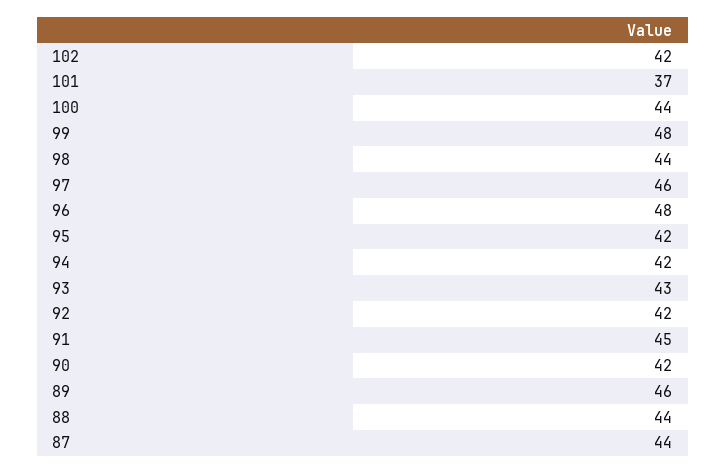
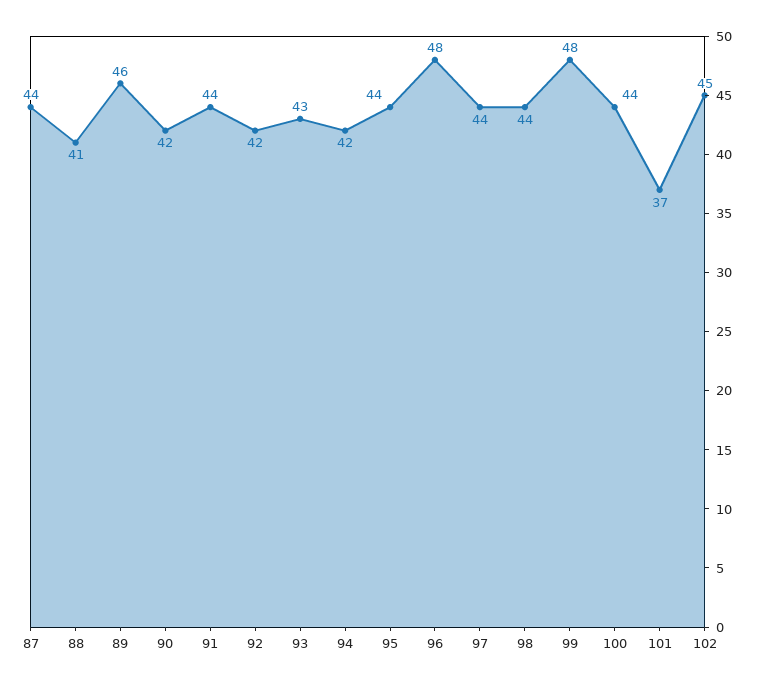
  {
-   "102": 42,
+   "102": 45,
    "101": 37,
    "100": 44,
    "99": 48,
    "98": 44,
-   "97": 46,
+   "97": 44,
    "96": 48,
-   "95": 42,
+   "95": 44,
    "94": 42,
    "93": 43,
    "92": 42,
-   "91": 45,
+   "91": 44,
    "90": 42,
    "89": 46,
-   "88": 44,
+   "88": 41,
    "87": 44
  }

